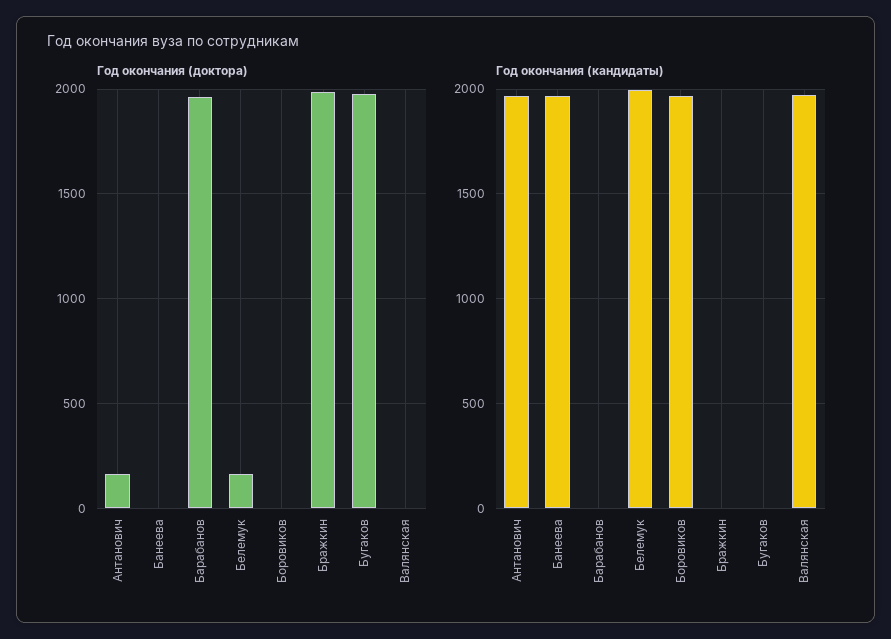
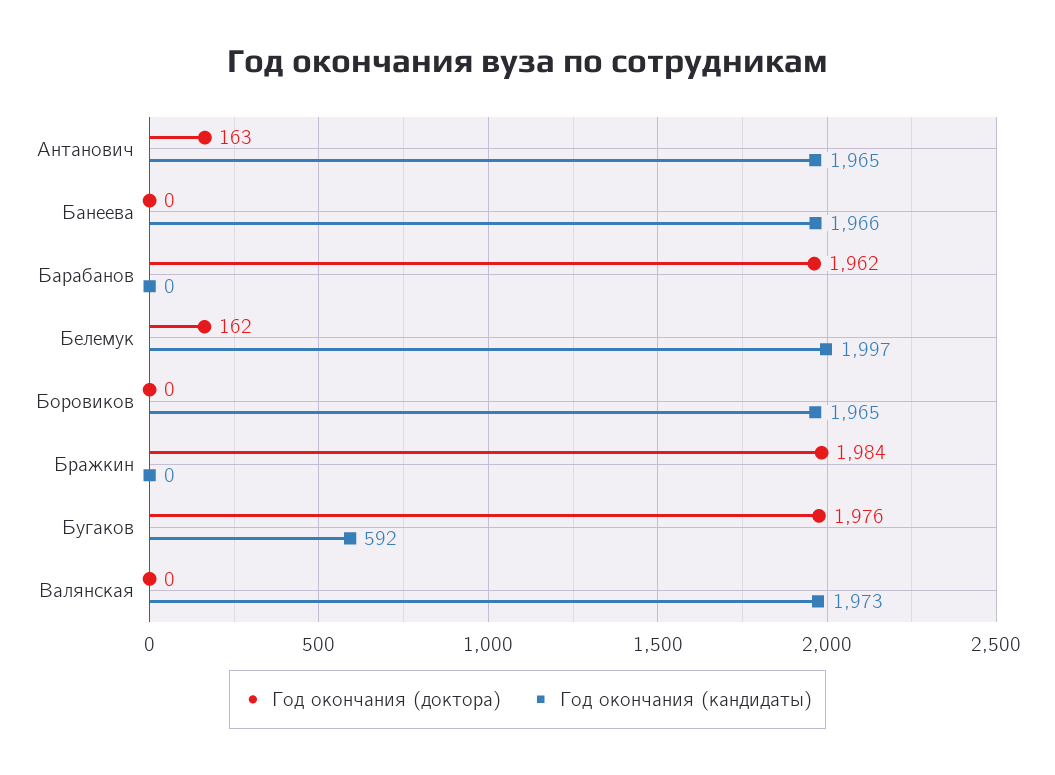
  {
    "Год окончания (доктора)": {
      "Антанович": 163,
      "Банеева": 0,
      "Барабанов": 1962,
      "Белемук": 162,
      "Боровиков": 0,
      "Бражкин": 1984,
      "Бугаков": 1976,
      "Валянская": 0
    },
    "Год окончания (кандидаты)": {
      "Антанович": 1965,
      "Банеева": 1966,
      "Барабанов": 0,
      "Белемук": 1997,
      "Боровиков": 1965,
      "Бражкин": 0,
-     "Бугаков": 0,
+     "Бугаков": 592,
      "Валянская": 1973
    }
  }

